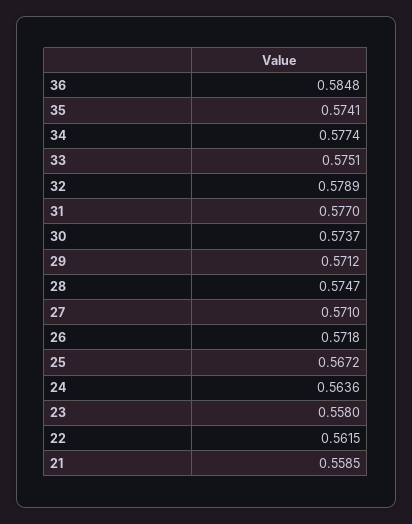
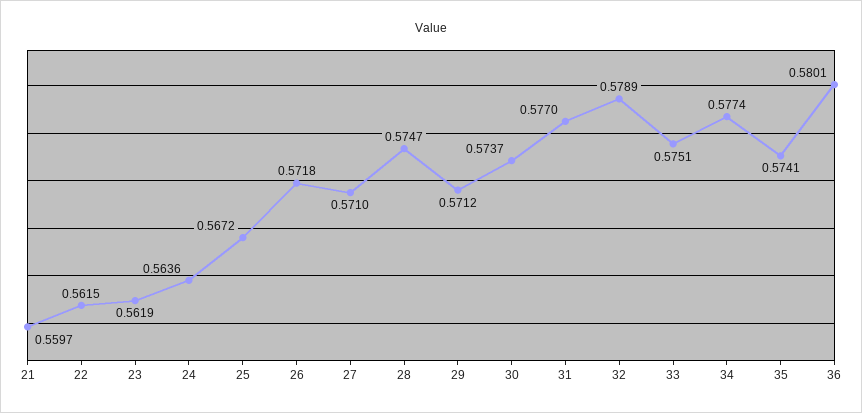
  {
-   "36": 0.5848,
+   "36": 0.5801,
    "35": 0.5741,
    "34": 0.5774,
    "33": 0.5751,
    "32": 0.5789,
    "31": 0.577,
    "30": 0.5737,
    "29": 0.5712,
    "28": 0.5747,
    "27": 0.571,
    "26": 0.5718,
    "25": 0.5672,
    "24": 0.5636,
-   "23": 0.558,
+   "23": 0.5619,
    "22": 0.5615,
-   "21": 0.5585
+   "21": 0.5597
  }

